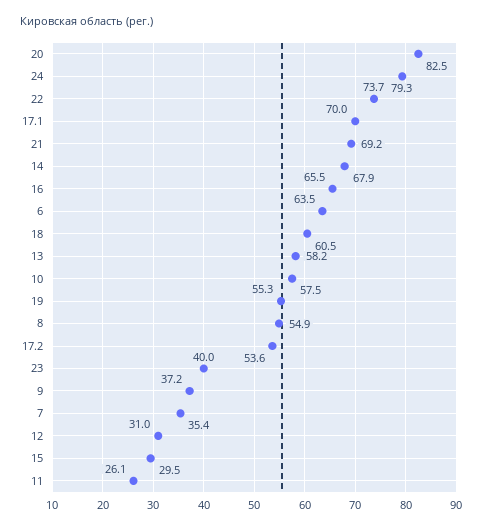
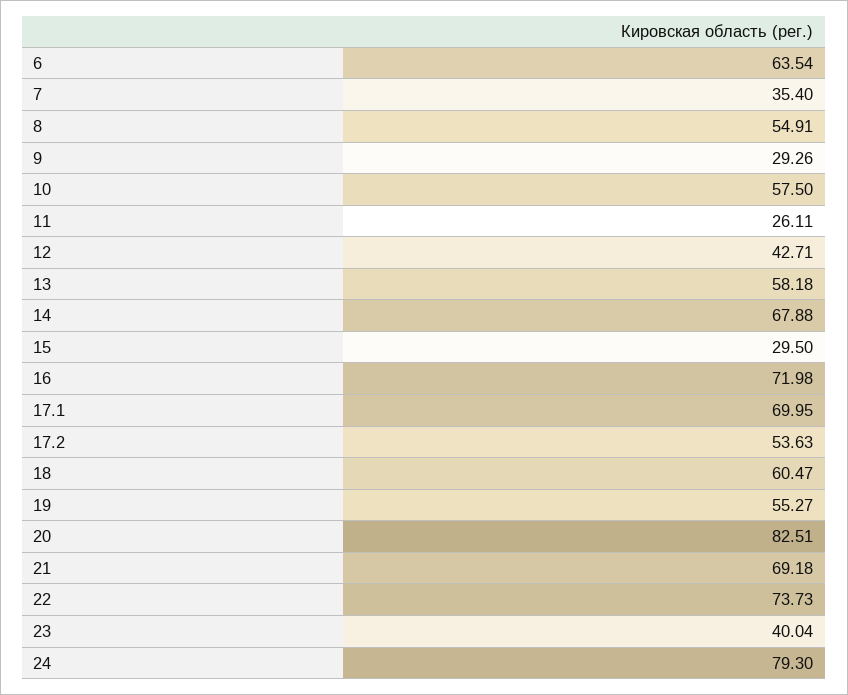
  {
    "20": 82.51,
    "24": 79.3,
    "22": 73.73,
    "17.1": 69.95,
    "21": 69.18,
    "14": 67.88,
-   "16": 65.5,
+   "16": 71.98,
    "6": 63.54,
    "18": 60.47,
    "13": 58.18,
    "10": 57.5,
    "19": 55.27,
    "8": 54.91,
    "17.2": 53.63,
    "23": 40.04,
-   "9": 37.2,
+   "9": 29.26,
    "7": 35.4,
-   "12": 31,
+   "12": 42.71,
    "15": 29.5,
    "11": 26.11
  }

